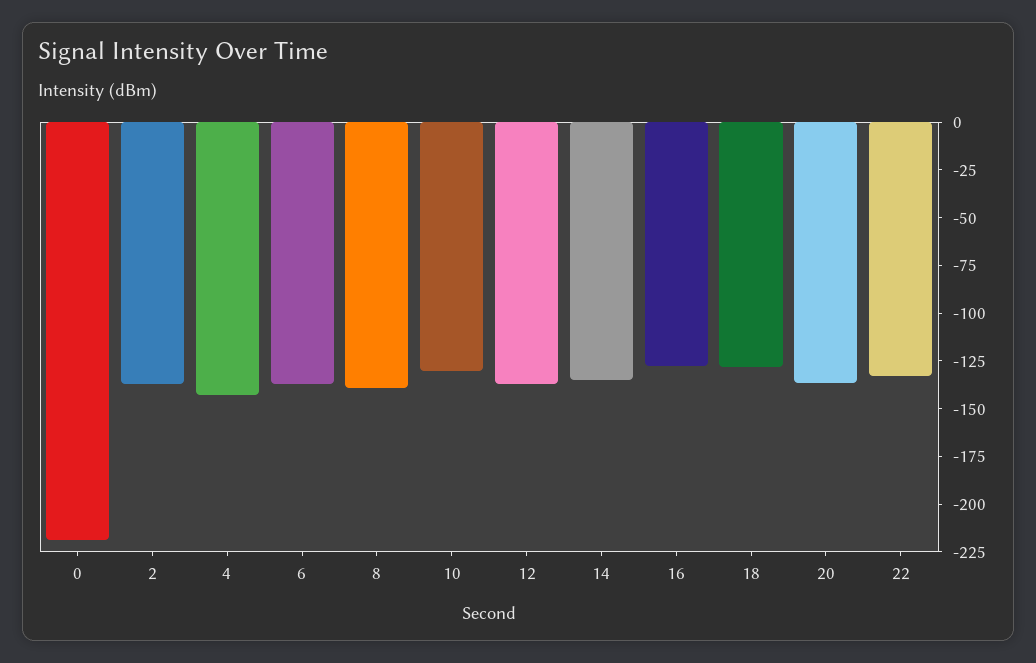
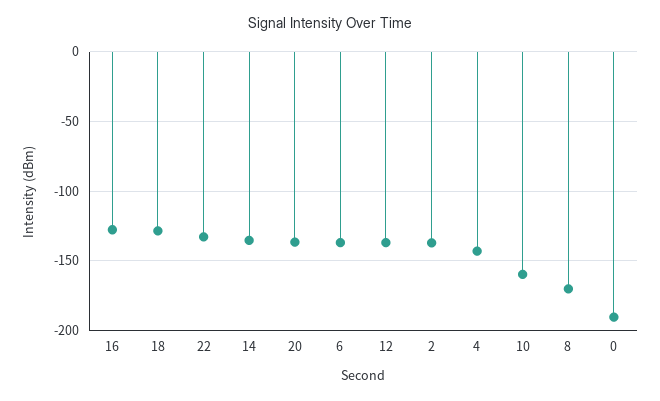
  {
-   "0": -220,
+   "0": -190,
    "2": -135,
    "4": -145,
    "6": -135,
-   "8": -140,
+   "8": -170,
-   "10": -130,
+   "10": -160,
    "12": -135,
    "14": -135,
    "16": -130,
    "18": -130,
    "20": -135,
    "22": -135
  }

